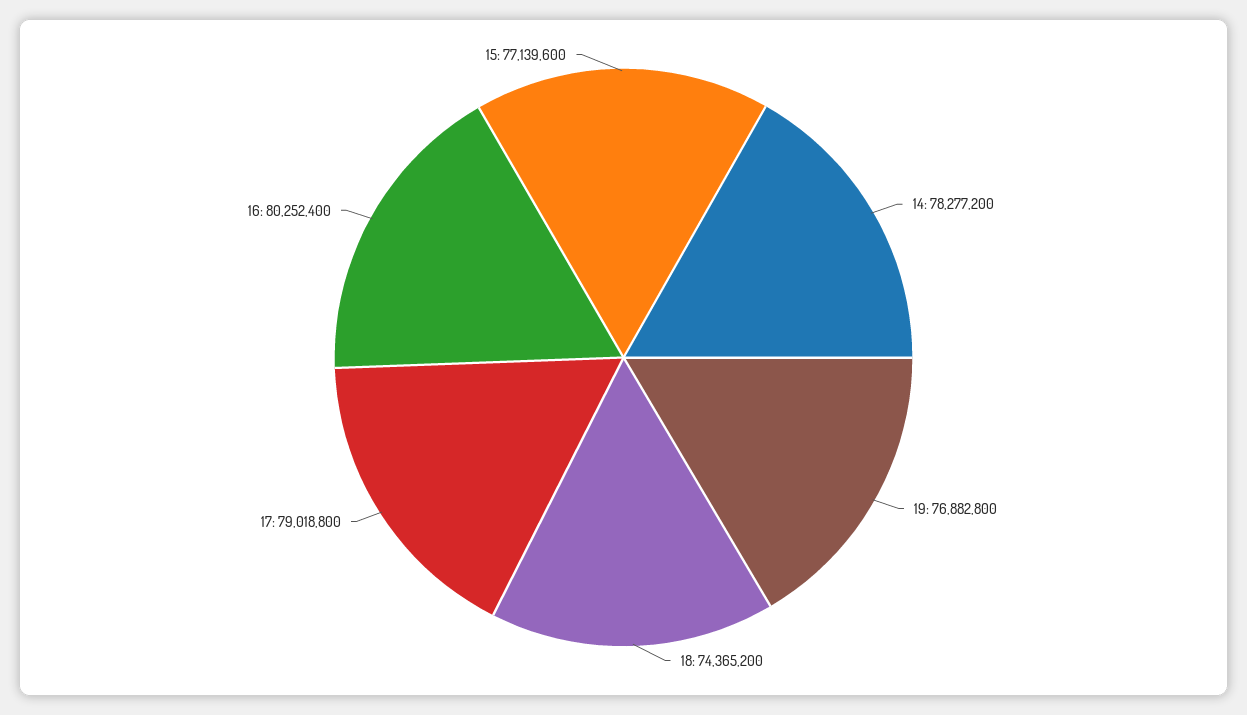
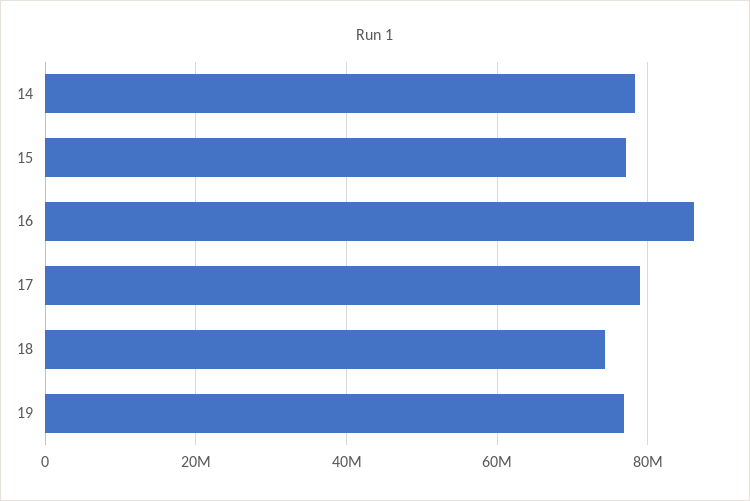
  {
    "14": 78277200,
    "19": 76882800,
    "18": 74365200,
    "17": 79018800,
-   "16": 80252400,
+   "16": 86000000,
    "15": 77139600
  }

